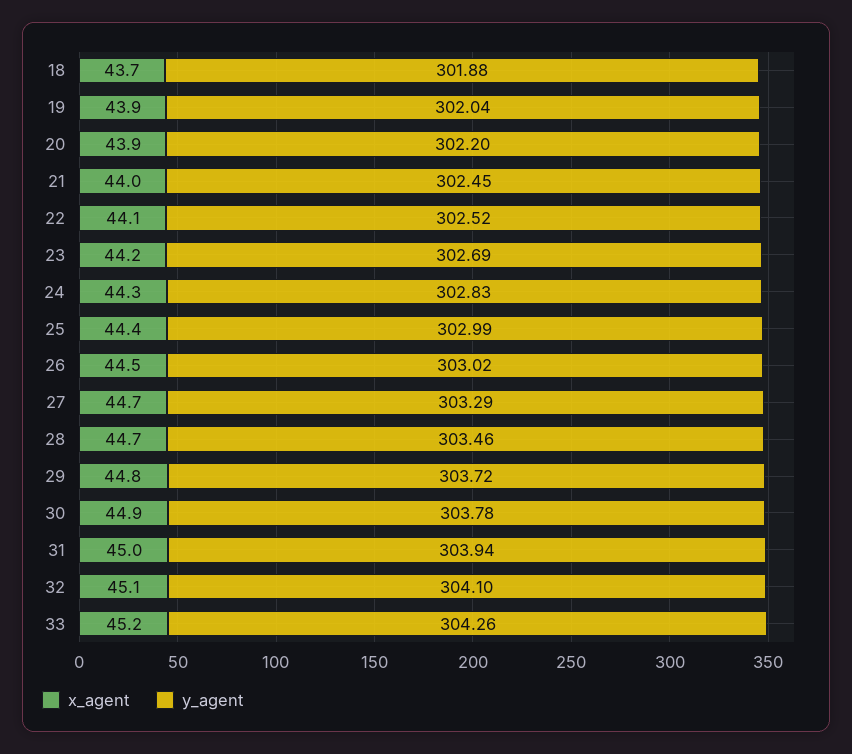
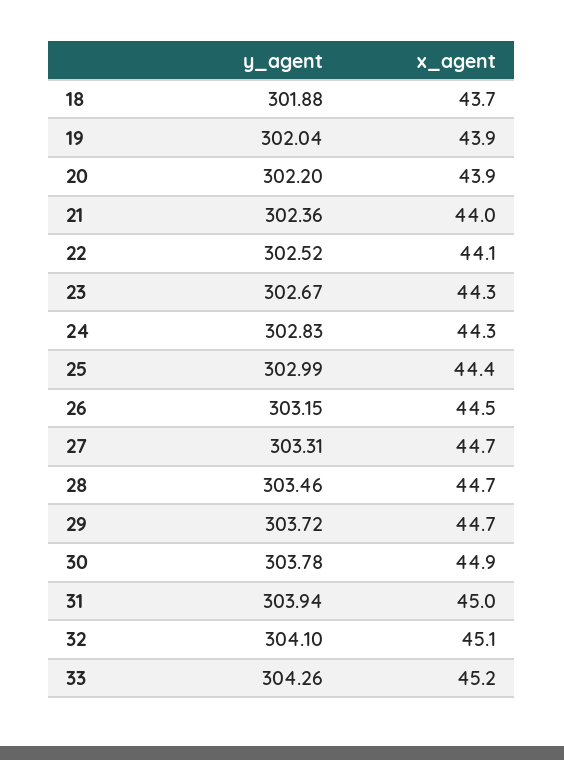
  {
    "x_agent": {
      "18": 43.7,
      "19": 43.9,
      "20": 43.9,
      "21": 44,
      "22": 44.1,
-     "23": 44.2,
+     "23": 44.3,
      "24": 44.3,
      "25": 44.4,
      "26": 44.5,
      "27": 44.7,
      "28": 44.7,
-     "29": 44.8,
+     "29": 44.7,
      "30": 44.9,
      "31": 45,
      "32": 45.1,
      "33": 45.2
    },
    "y_agent": {
      "18": 301.88,
      "19": 302.04,
      "20": 302.2,
-     "21": 302.45,
+     "21": 302.36,
      "22": 302.52,
-     "23": 302.69,
+     "23": 302.67,
      "24": 302.83,
      "25": 302.99,
-     "26": 303.02,
+     "26": 303.15,
-     "27": 303.29,
+     "27": 303.31,
      "28": 303.46,
      "29": 303.72,
      "30": 303.78,
      "31": 303.94,
      "32": 304.1,
      "33": 304.26
    }
  }

